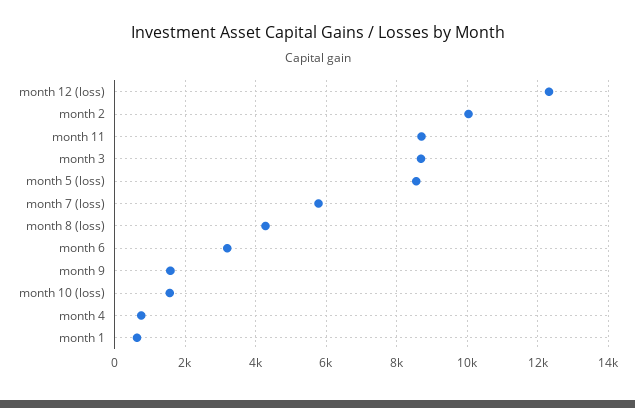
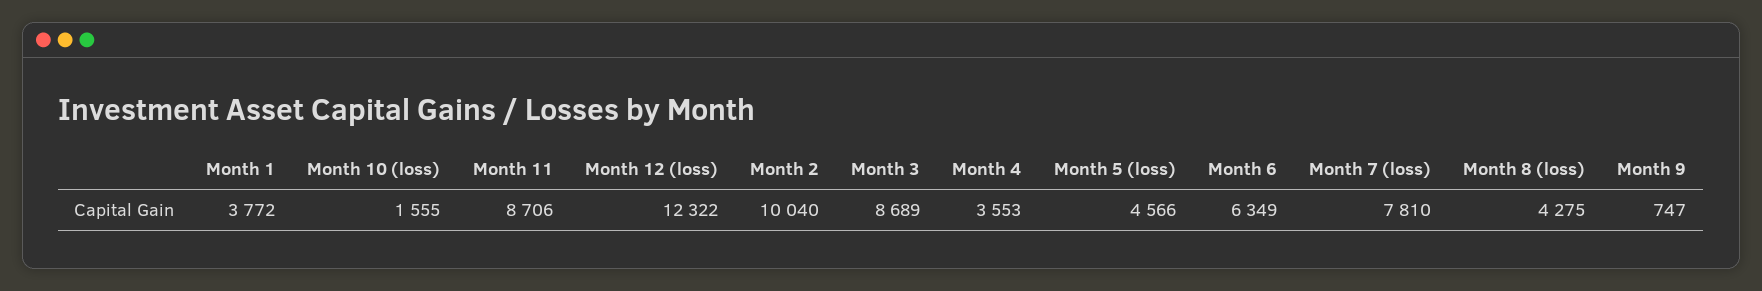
  {
    "month 12 (loss)": 12322,
    "month 2": 10040,
    "month 11": 8706,
    "month 3": 8689,
-   "month 5 (loss)": 8600,
+   "month 5 (loss)": 4566,
-   "month 7 (loss)": 5800,
+   "month 7 (loss)": 7810,
    "month 8 (loss)": 4275,
-   "month 6": 3200,
+   "month 6": 6349,
-   "month 9": 1600,
+   "month 9": 747,
    "month 10 (loss)": 1555,
-   "month 4": 800,
+   "month 4": 3553,
-   "month 1": 600
+   "month 1": 3772
  }

